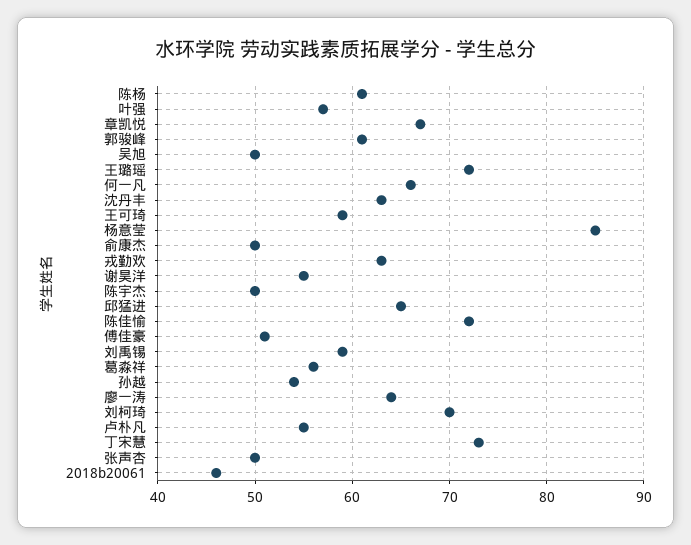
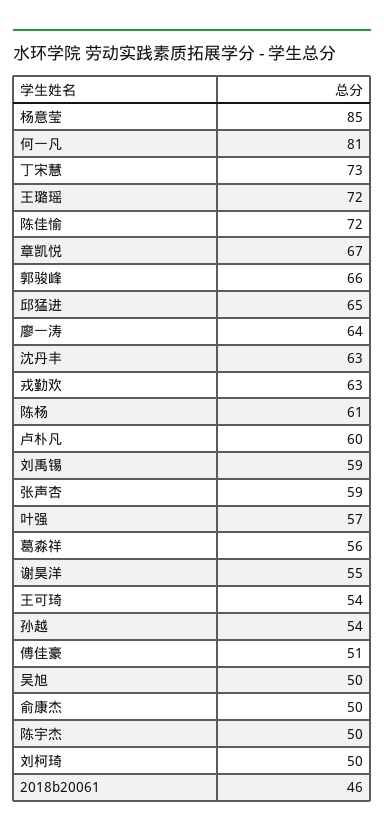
  {
    "陈杨": 61,
    "叶强": 57,
    "章凯悦": 67,
-   "郭骏峰": 61,
+   "郭骏峰": 66,
    "吴旭": 50,
    "王璐瑶": 72,
-   "何一凡": 66,
+   "何一凡": 81,
    "沈丹丰": 63,
-   "王可琦": 59,
+   "王可琦": 54,
    "杨意莹": 85,
    "俞康杰": 50,
    "戎勤欢": 63,
    "谢昊洋": 55,
    "陈宇杰": 50,
    "邱猛进": 65,
    "陈佳愉": 72,
    "傅佳豪": 51,
    "刘禹锡": 59,
    "葛淼祥": 56,
    "孙越": 54,
    "廖一涛": 64,
-   "刘柯琦": 70,
+   "刘柯琦": 50,
-   "卢朴凡": 55,
+   "卢朴凡": 60,
    "丁宋慧": 73,
-   "张声杏": 50,
+   "张声杏": 59,
    "2018b20061": 46
  }

